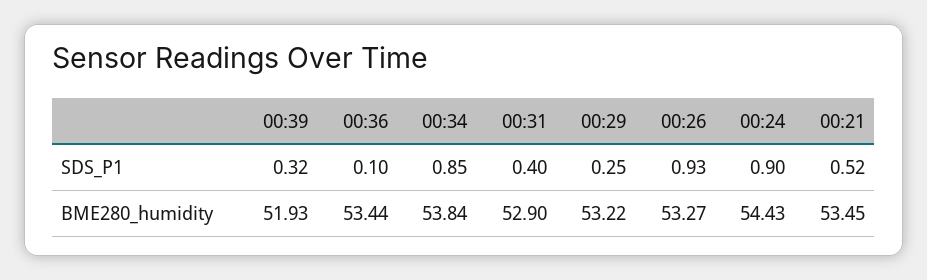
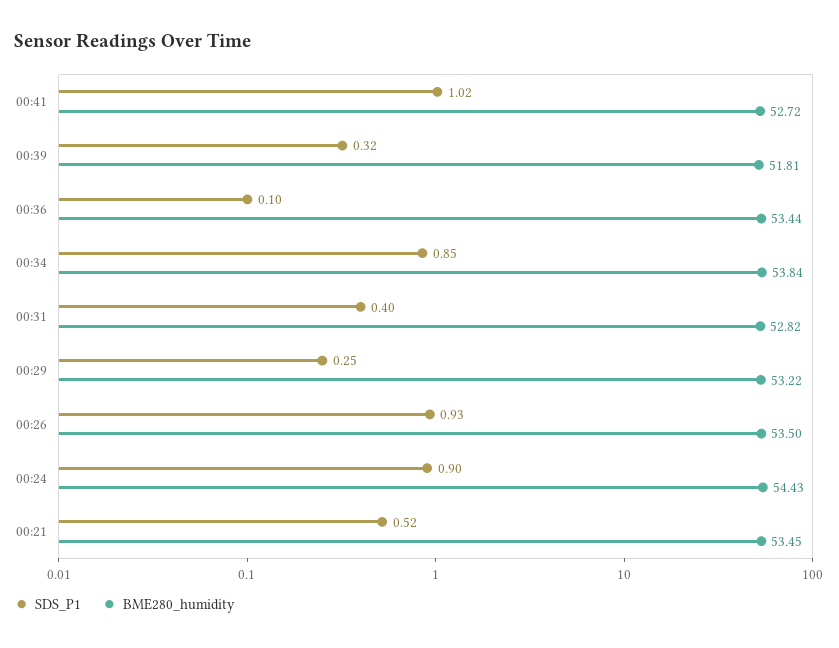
  {
    "SDS_P1": {
      "00:39": 0.32,
      "00:36": 0.1,
      "00:34": 0.85,
      "00:31": 0.4,
      "00:29": 0.25,
      "00:26": 0.93,
      "00:24": 0.9,
-     "00:21": 0.52
+     "00:21": 0.52,
+     "00:41": 1.02
    },
    "BME280_humidity": {
-     "00:39": 51.93,
+     "00:39": 51.81,
      "00:36": 53.44,
      "00:34": 53.84,
-     "00:31": 52.9,
+     "00:31": 52.82,
      "00:29": 53.22,
-     "00:26": 53.27,
+     "00:26": 53.5,
      "00:24": 54.43,
-     "00:21": 53.45
+     "00:21": 53.45,
+     "00:41": 52.72
    }
  }

